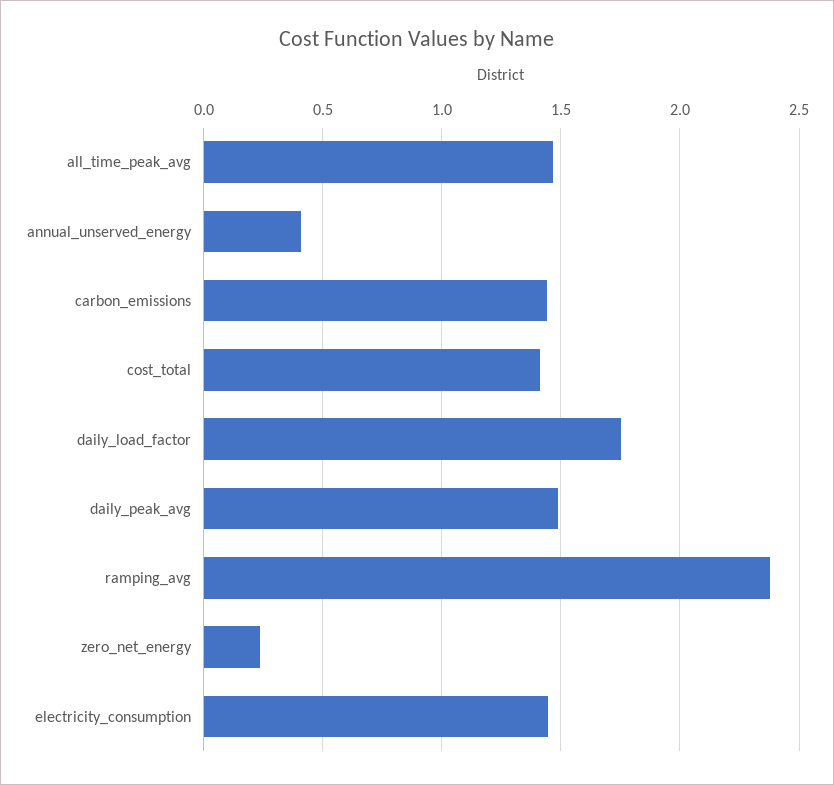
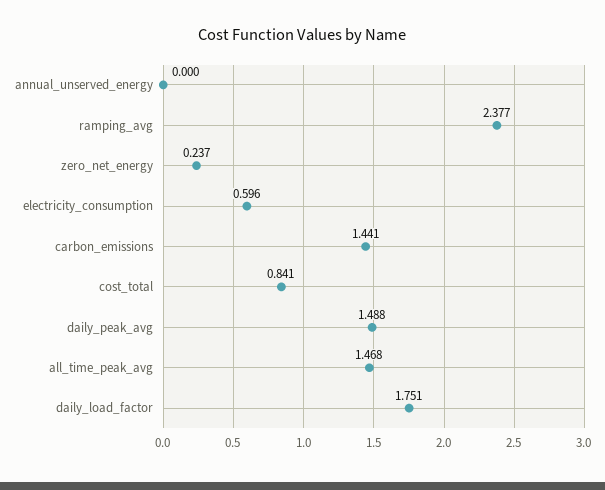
  {
    "all_time_peak_avg": 1.468,
-   "annual_unserved_energy": 0.4,
+   "annual_unserved_energy": 0,
    "carbon_emissions": 1.441,
-   "cost_total": 1.4,
+   "cost_total": 0.841,
    "daily_load_factor": 1.751,
    "daily_peak_avg": 1.488,
    "ramping_avg": 2.377,
    "zero_net_energy": 0.237,
-   "electricity_consumption": 1.45
+   "electricity_consumption": 0.596
  }

